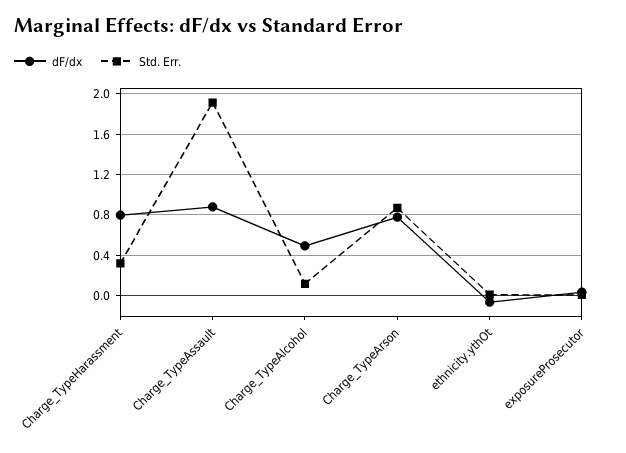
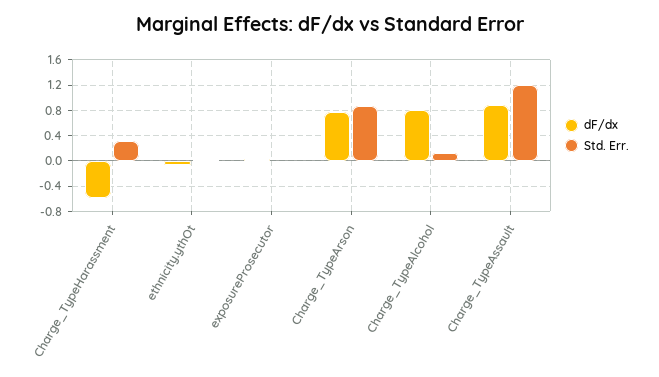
  {
    "dF/dx": {
-     "Charge_TypeHarassment": 0.8,
+     "Charge_TypeHarassment": -0.6,
      "Charge_TypeAssault": 0.9,
-     "Charge_TypeAlcohol": 0.5,
+     "Charge_TypeAlcohol": 0.8,
      "Charge_TypeArson": 0.8,
      "ethnicity.ythOt": -0.1,
      "exposureProsecutor": 0
    },
    "Std. Err.": {
      "Charge_TypeHarassment": 0.3,
-     "Charge_TypeAssault": 1.9,
+     "Charge_TypeAssault": 1.2,
      "Charge_TypeAlcohol": 0.1,
      "Charge_TypeArson": 0.9,
      "ethnicity.ythOt": 0,
      "exposureProsecutor": 0
    }
  }

